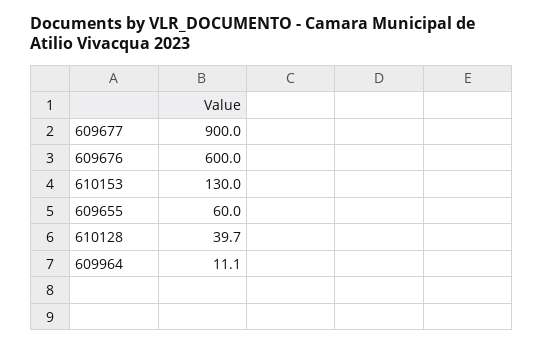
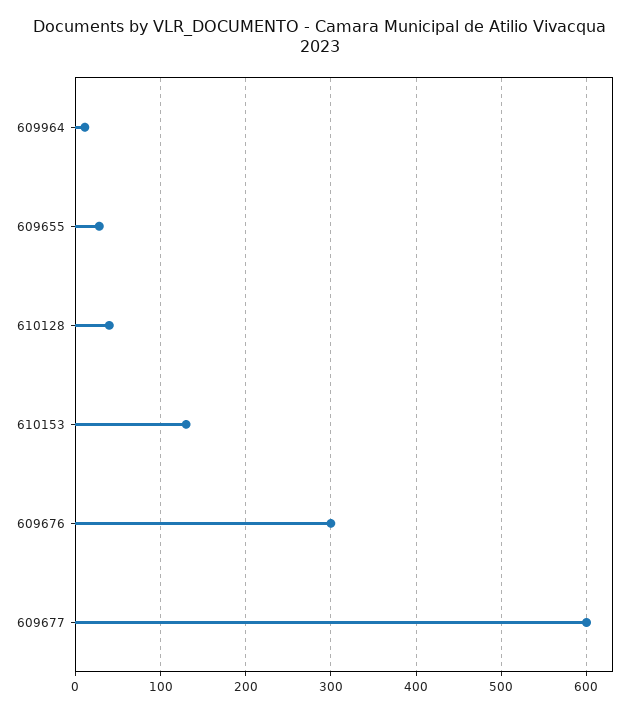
  {
-   "609677": 900,
+   "609677": 600,
-   "609676": 600,
+   "609676": 300,
    "610153": 130,
-   "609655": 60,
+   "609655": 30,
    "610128": 39.7,
    "609964": 11.1
  }

